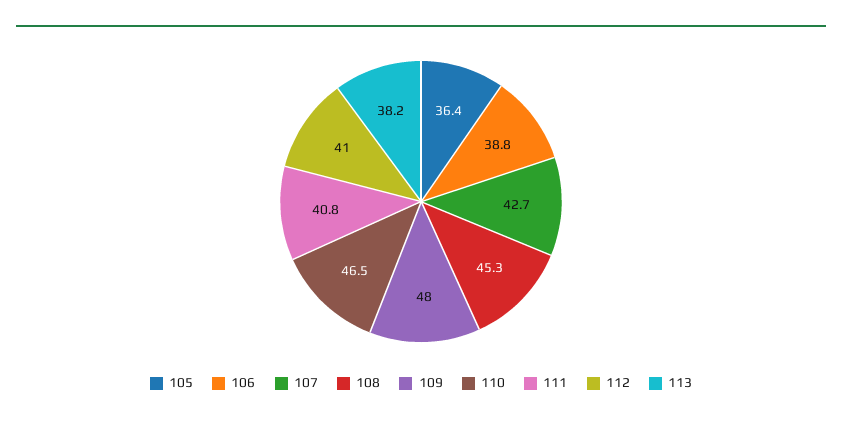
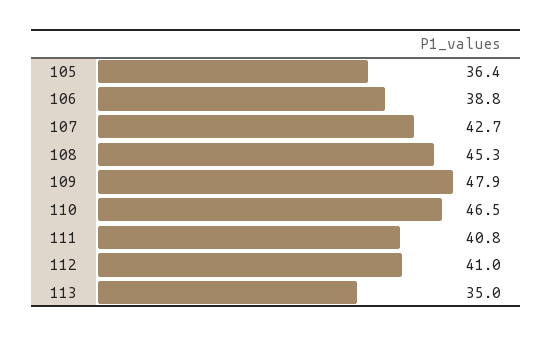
  {
    "105": 36.4,
    "106": 38.8,
    "107": 42.7,
    "108": 45.3,
-   "109": 48,
+   "109": 47.9,
    "110": 46.5,
    "111": 40.8,
    "112": 41,
-   "113": 38.2
+   "113": 35
  }

